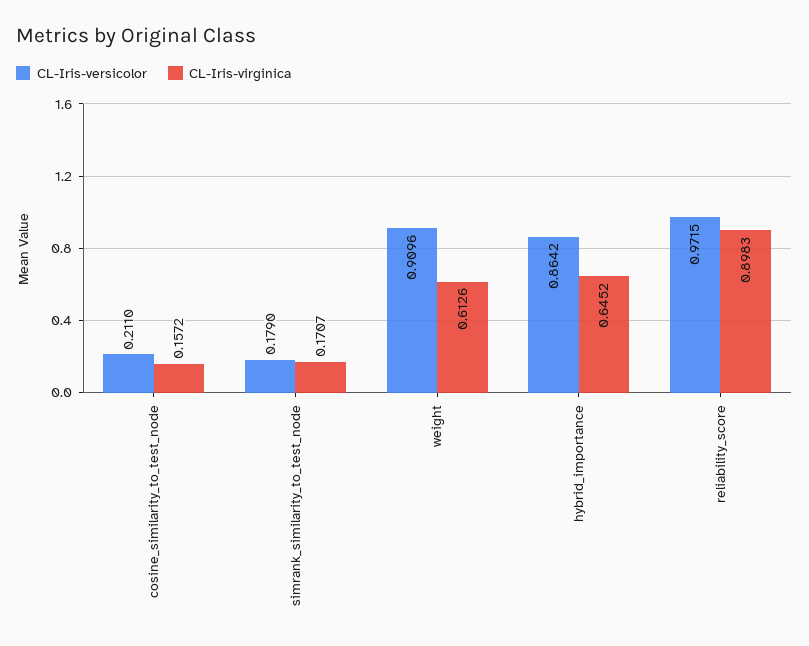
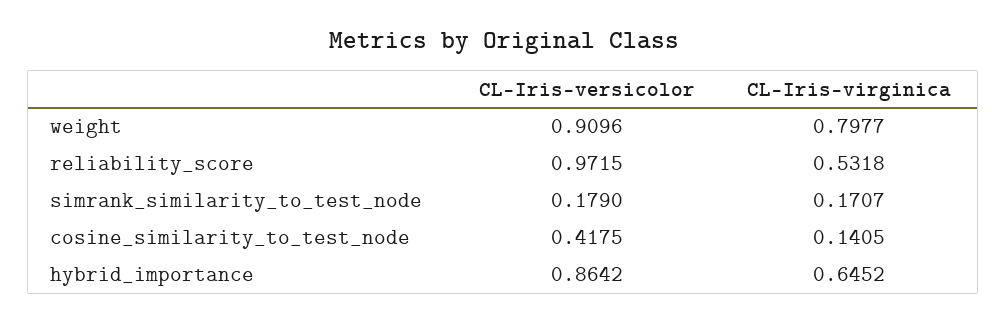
  {
    "CL-Iris-versicolor": {
-     "cosine_similarity_to_test_node": 0.211,
+     "cosine_similarity_to_test_node": 0.4175,
      "simrank_similarity_to_test_node": 0.179,
      "weight": 0.9096,
      "hybrid_importance": 0.8642,
      "reliability_score": 0.9715
    },
    "CL-Iris-virginica": {
-     "cosine_similarity_to_test_node": 0.1572,
+     "cosine_similarity_to_test_node": 0.1405,
      "simrank_similarity_to_test_node": 0.1707,
-     "weight": 0.6126,
+     "weight": 0.7977,
      "hybrid_importance": 0.6452,
-     "reliability_score": 0.8983
+     "reliability_score": 0.5318
    }
  }

